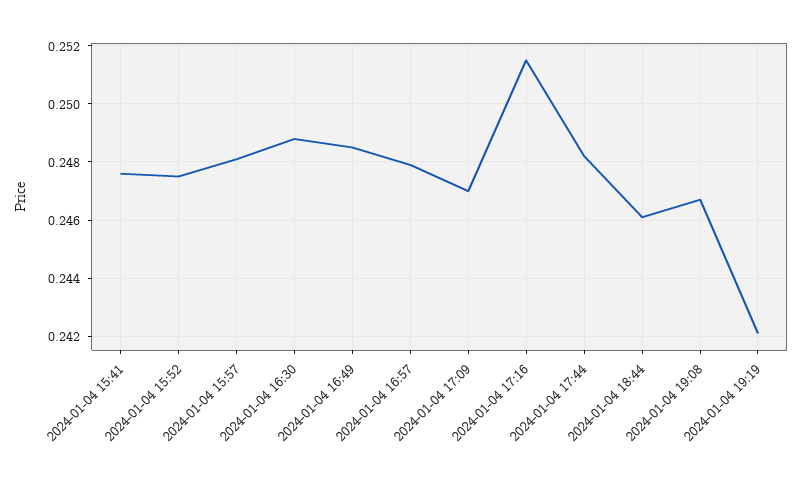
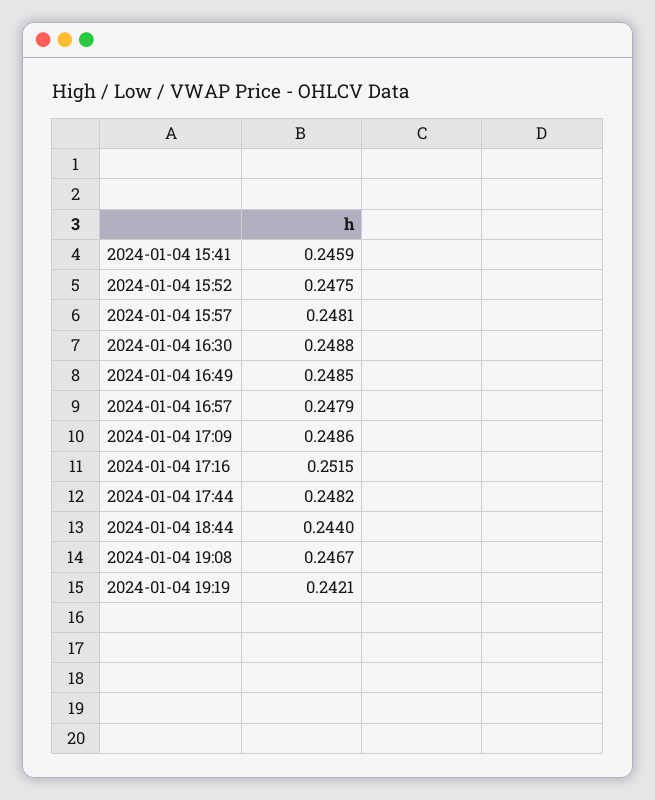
  {
-   "2024-01-04 15:41": 0.2475,
+   "2024-01-04 15:41": 0.2459,
    "2024-01-04 15:52": 0.2475,
    "2024-01-04 15:57": 0.2481,
    "2024-01-04 16:30": 0.2488,
    "2024-01-04 16:49": 0.2485,
    "2024-01-04 16:57": 0.2479,
-   "2024-01-04 17:09": 0.247,
+   "2024-01-04 17:09": 0.2486,
    "2024-01-04 17:16": 0.2515,
    "2024-01-04 17:44": 0.2482,
-   "2024-01-04 18:44": 0.246,
+   "2024-01-04 18:44": 0.244,
    "2024-01-04 19:08": 0.2467,
    "2024-01-04 19:19": 0.2421
  }

